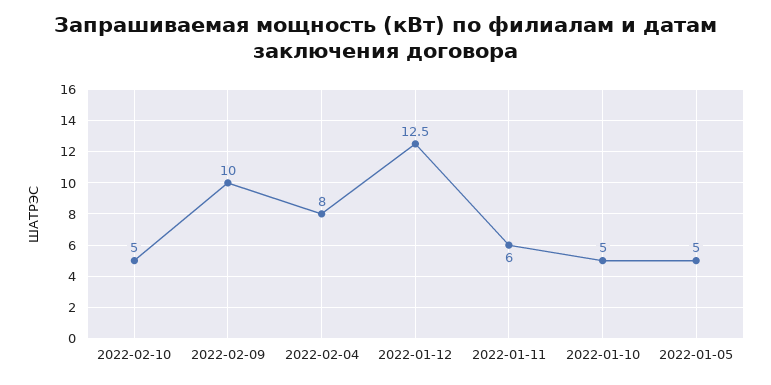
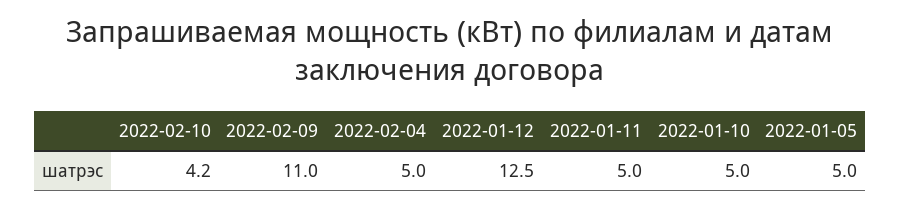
  {
-   "2022-02-10": 5,
+   "2022-02-10": 4.2,
-   "2022-02-09": 10,
+   "2022-02-09": 11,
-   "2022-02-04": 8,
+   "2022-02-04": 5,
    "2022-01-12": 12.5,
-   "2022-01-11": 6,
+   "2022-01-11": 5,
    "2022-01-10": 5,
    "2022-01-05": 5
  }

